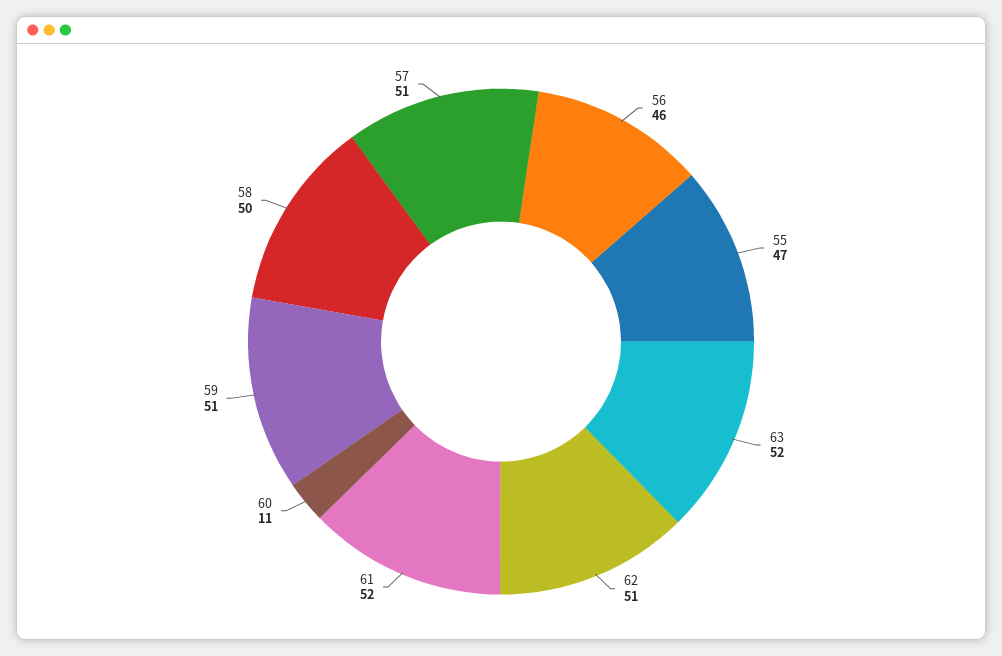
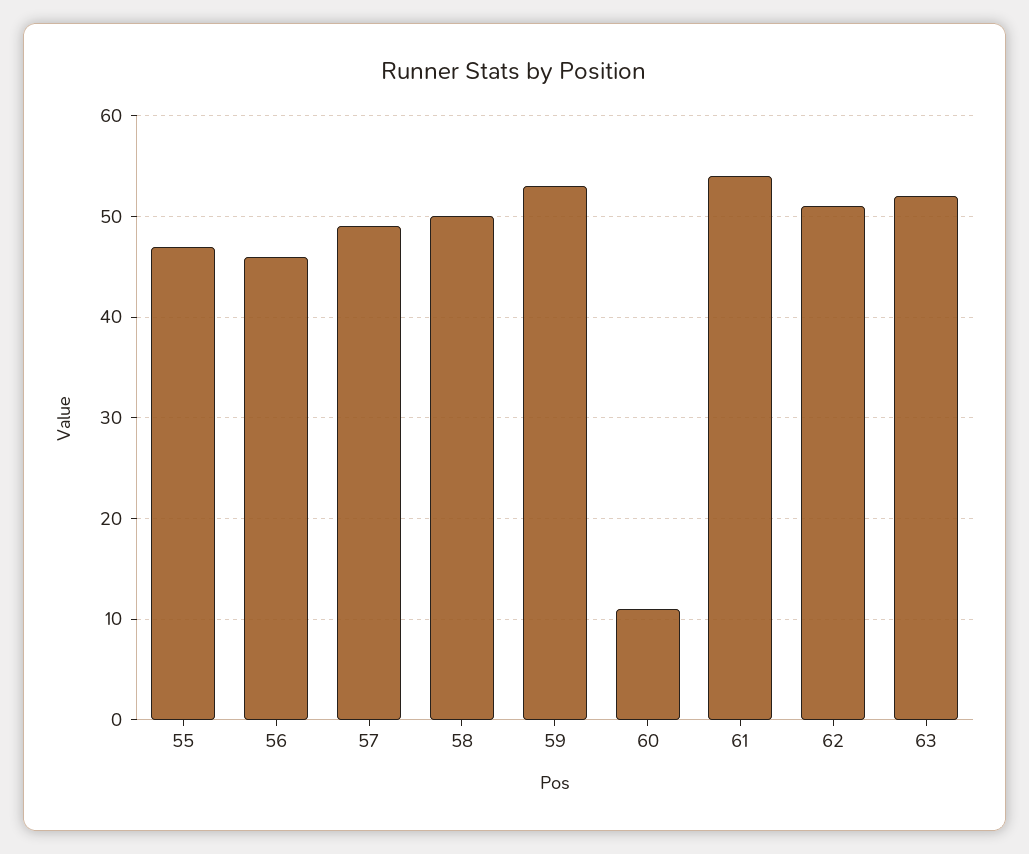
  {
    "56": 46,
    "55": 47,
    "63": 52,
    "62": 51,
-   "61": 52,
+   "61": 54,
    "60": 11,
-   "59": 51,
+   "59": 53,
    "58": 50,
-   "57": 51
+   "57": 49
  }

